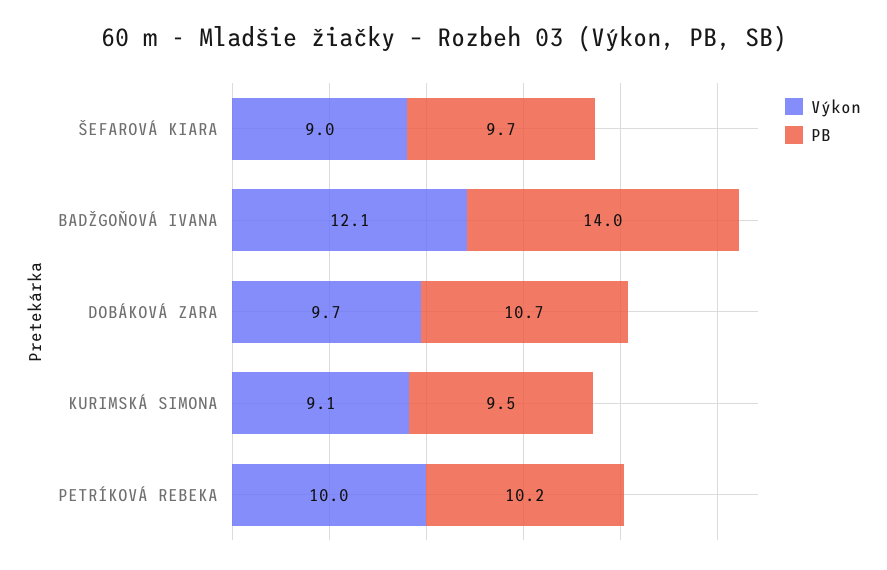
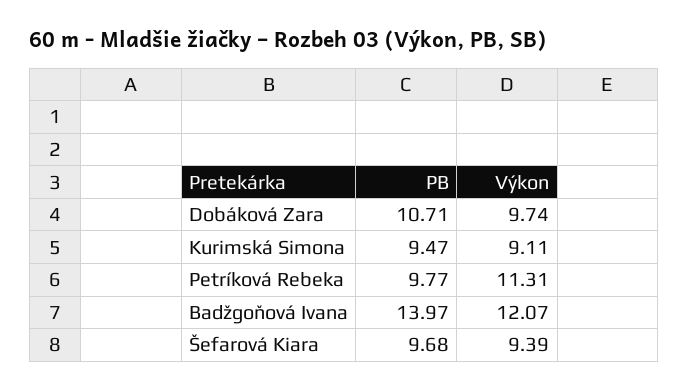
  {
    "Výkon": {
-     "ŠEFAROVÁ KIARA": 9,
+     "ŠEFAROVÁ KIARA": 9.39,
      "BADŽGOŇOVÁ IVANA": 12.07,
      "DOBÁKOVÁ ZARA": 9.74,
      "KURIMSKÁ SIMONA": 9.11,
-     "PETRÍKOVÁ REBEKA": 10
+     "PETRÍKOVÁ REBEKA": 11.31
    },
    "PB": {
      "ŠEFAROVÁ KIARA": 9.68,
      "BADŽGOŇOVÁ IVANA": 13.97,
      "DOBÁKOVÁ ZARA": 10.71,
      "KURIMSKÁ SIMONA": 9.47,
-     "PETRÍKOVÁ REBEKA": 10.2
+     "PETRÍKOVÁ REBEKA": 9.77
    }
  }

